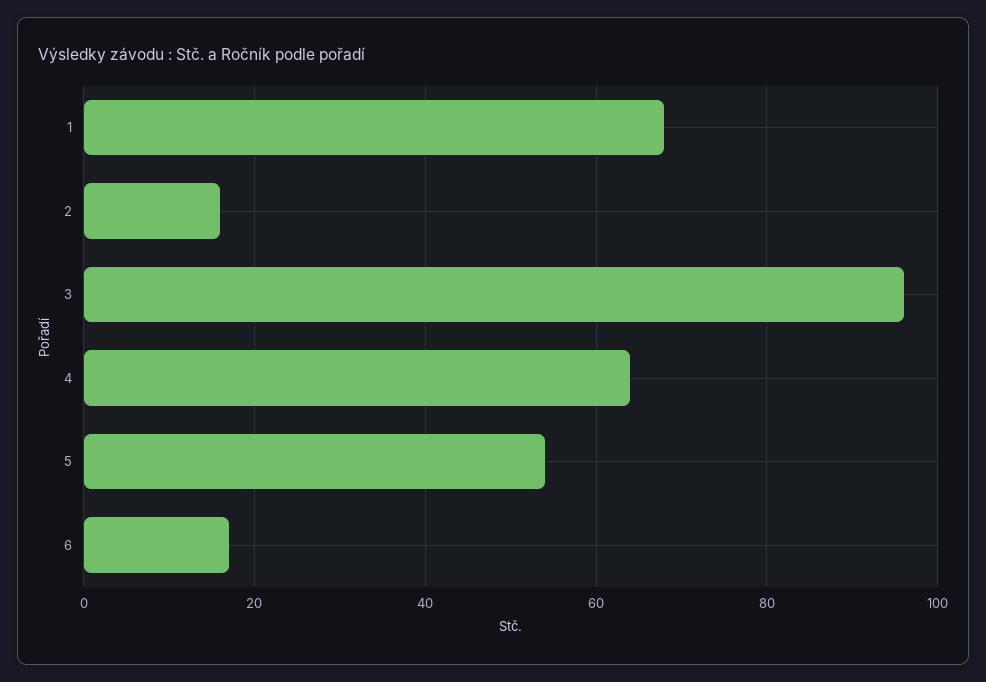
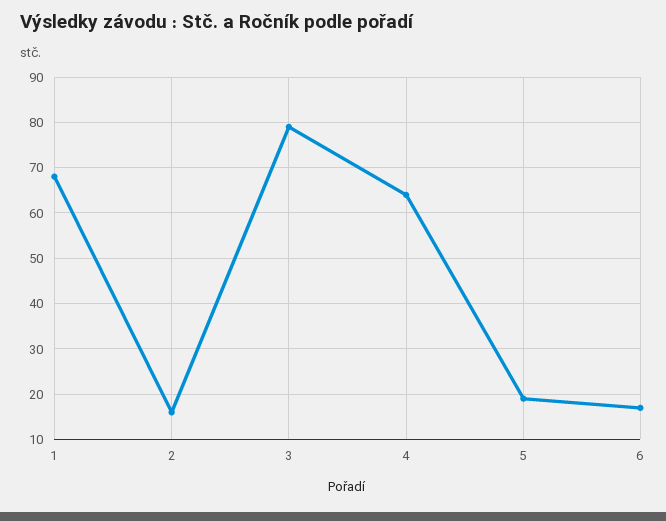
  {
    "1": 70,
    "2": 15,
-   "3": 95,
+   "3": 80,
    "4": 65,
-   "5": 55,
+   "5": 20,
    "6": 15
  }

